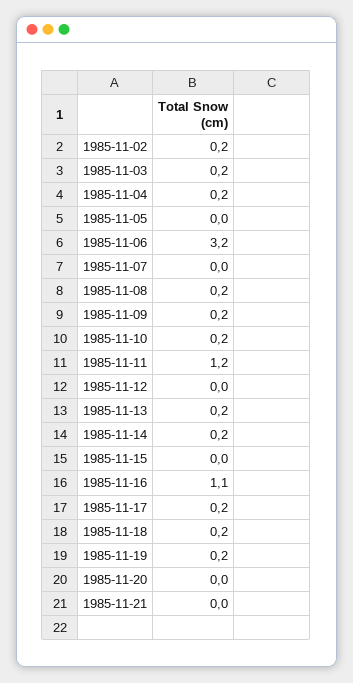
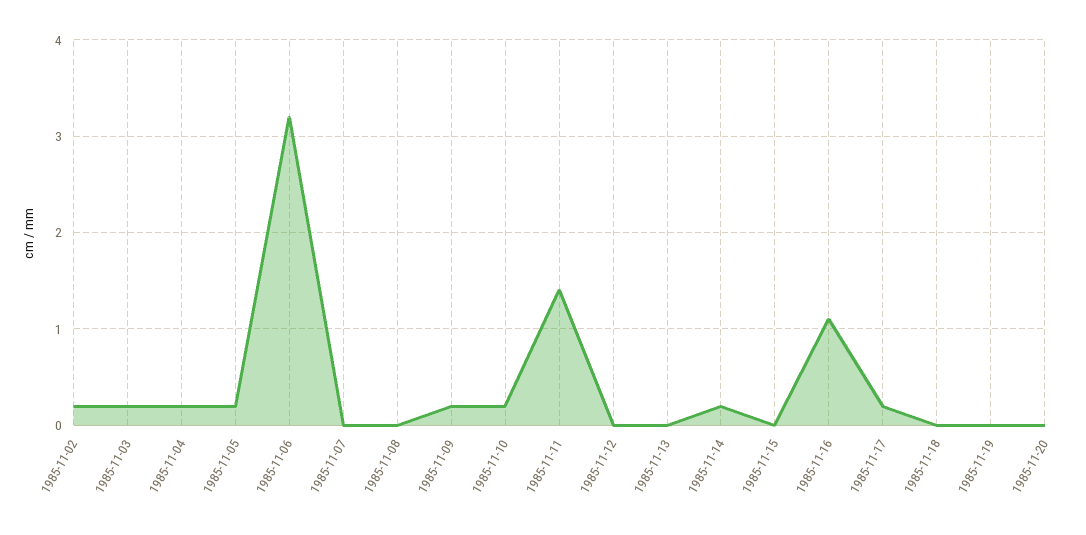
  {
    "1985-11-02": 0.2,
    "1985-11-03": 0.2,
    "1985-11-04": 0.2,
-   "1985-11-05": 0,
+   "1985-11-05": 0.2,
    "1985-11-06": 3.2,
    "1985-11-07": 0,
-   "1985-11-08": 0.2,
+   "1985-11-08": 0,
    "1985-11-09": 0.2,
    "1985-11-10": 0.2,
-   "1985-11-11": 1.2,
+   "1985-11-11": 1.4,
    "1985-11-12": 0,
-   "1985-11-13": 0.2,
+   "1985-11-13": 0,
    "1985-11-14": 0.2,
    "1985-11-15": 0,
    "1985-11-16": 1.1,
    "1985-11-17": 0.2,
-   "1985-11-18": 0.2,
+   "1985-11-18": 0,
-   "1985-11-19": 0.2,
+   "1985-11-19": 0,
-   "1985-11-20": 0,
+   "1985-11-20": 0
-   "1985-11-21": 0
  }

